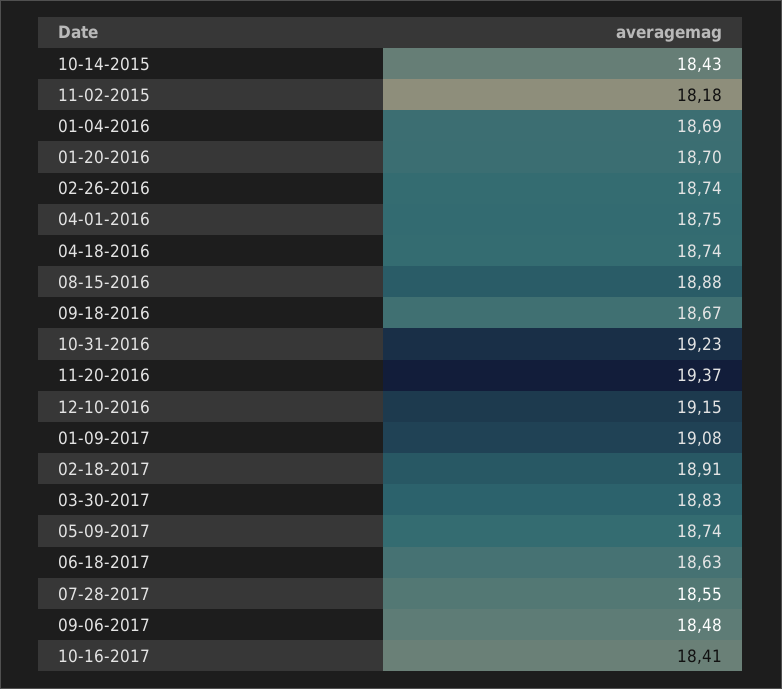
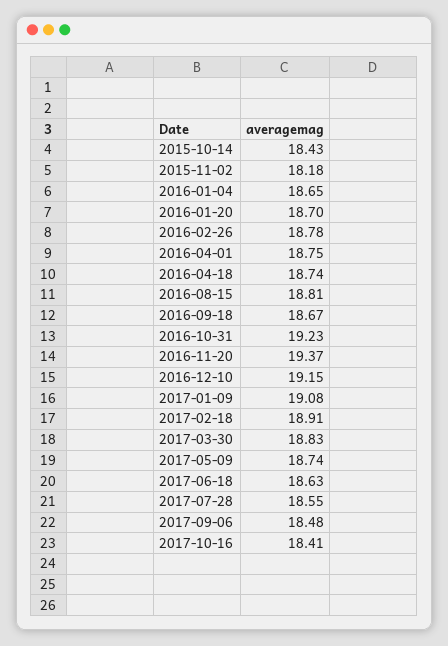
  {
    "10-14-2015": 18.43,
    "11-02-2015": 18.18,
-   "01-04-2016": 18.69,
+   "01-04-2016": 18.65,
    "01-20-2016": 18.7,
-   "02-26-2016": 18.74,
+   "02-26-2016": 18.78,
    "04-01-2016": 18.75,
    "04-18-2016": 18.74,
-   "08-15-2016": 18.88,
+   "08-15-2016": 18.81,
    "09-18-2016": 18.67,
    "10-31-2016": 19.23,
    "11-20-2016": 19.37,
    "12-10-2016": 19.15,
    "01-09-2017": 19.08,
    "02-18-2017": 18.91,
    "03-30-2017": 18.83,
    "05-09-2017": 18.74,
    "06-18-2017": 18.63,
    "07-28-2017": 18.55,
    "09-06-2017": 18.48,
    "10-16-2017": 18.41
  }

